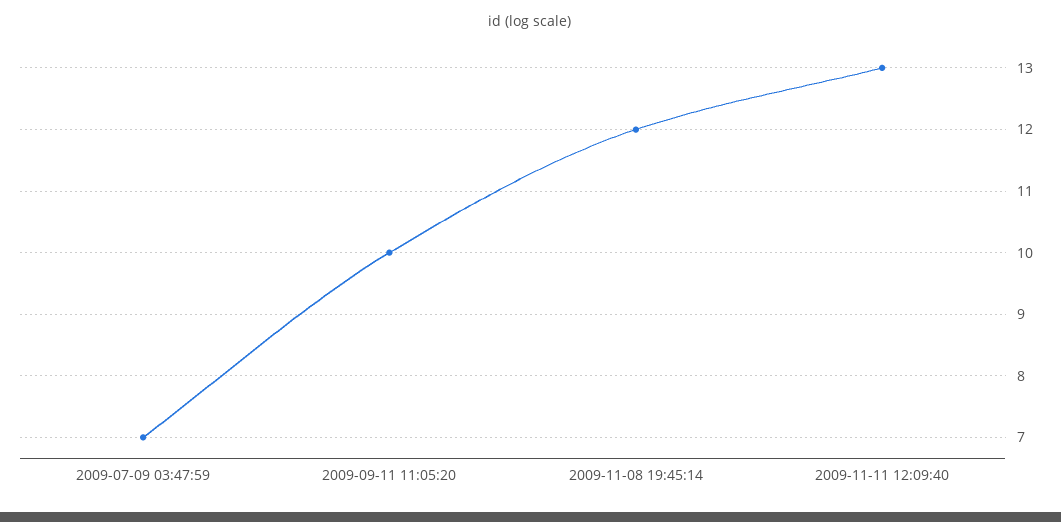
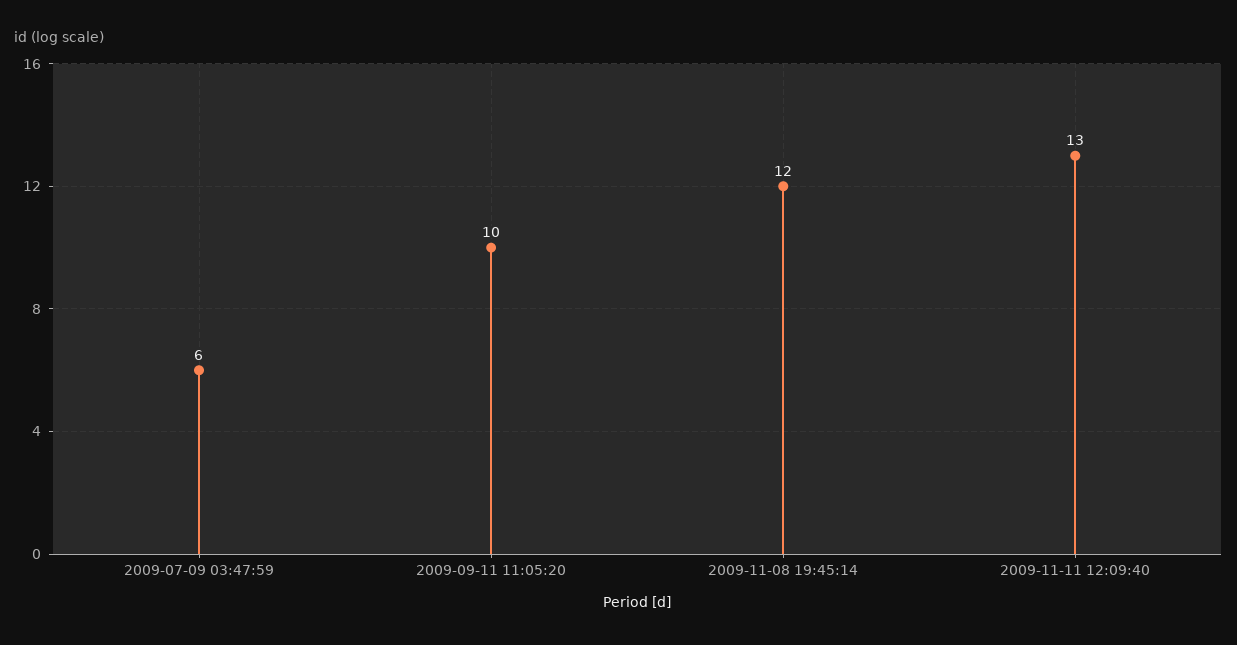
  {
-   "2009-07-09 03:47:59": 7,
+   "2009-07-09 03:47:59": 6,
    "2009-09-11 11:05:20": 10,
    "2009-11-08 19:45:14": 12,
    "2009-11-11 12:09:40": 13
  }

